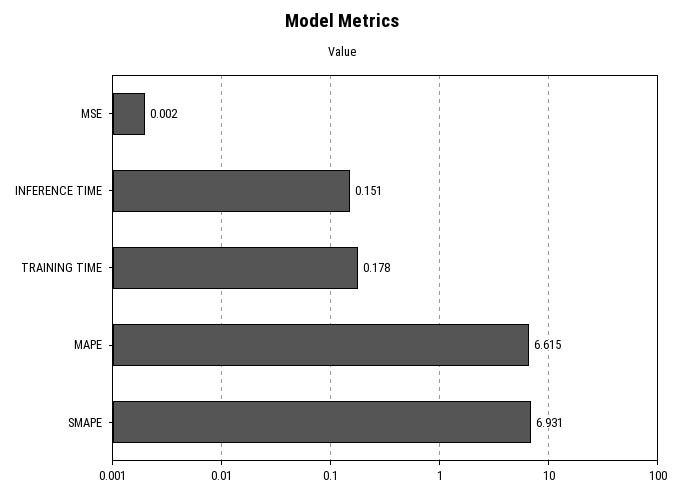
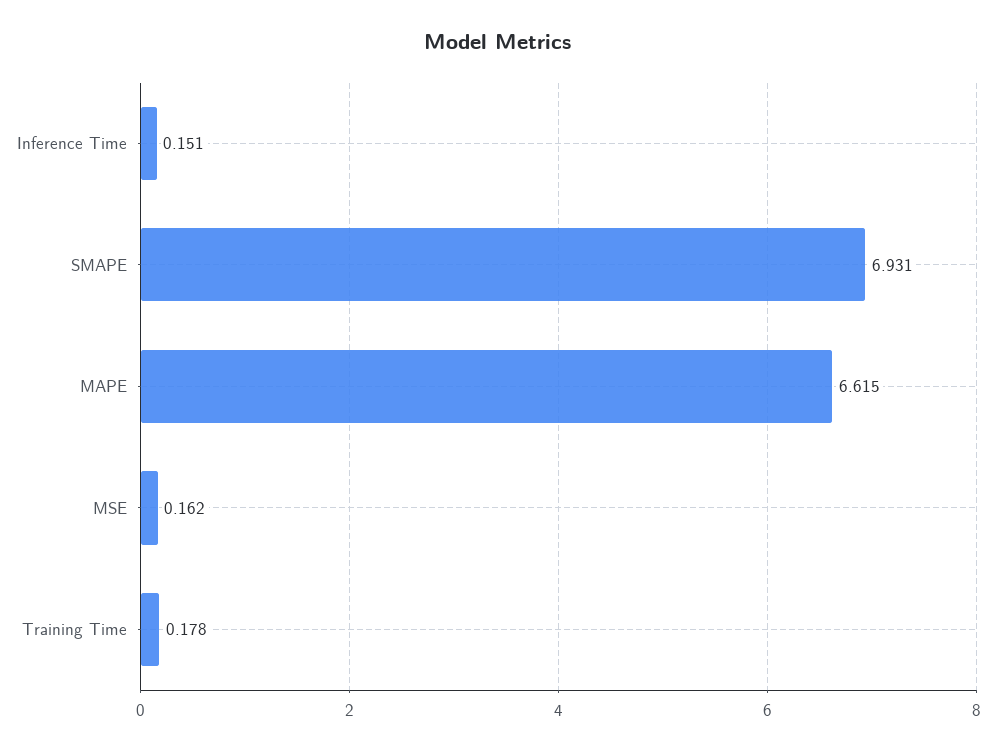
  {
-   "MSE": 0.002,
+   "MSE": 0.162,
    "INFERENCE TIME": 0.151,
    "TRAINING TIME": 0.178,
    "MAPE": 6.615,
    "SMAPE": 6.931
  }

